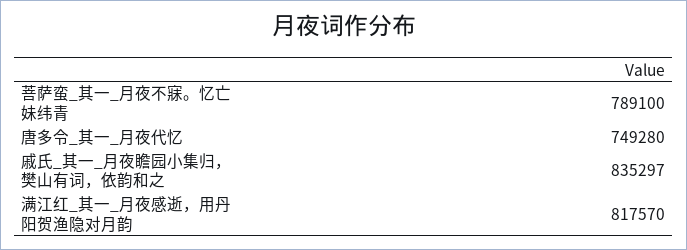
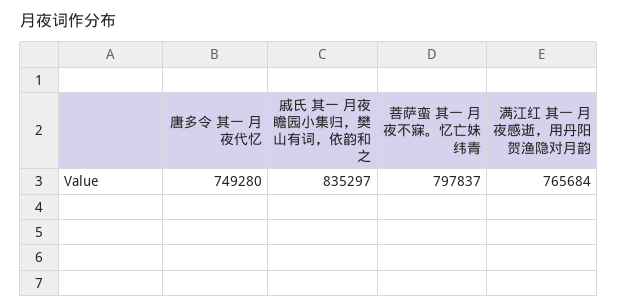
  {
-   "菩萨蛮_其一_月夜不寐。忆亡妹纬青": 789100,
+   "菩萨蛮_其一_月夜不寐。忆亡妹纬青": 797837,
    "唐多令_其一_月夜代忆": 749280,
    "戚氏_其一_月夜瞻园小集归，樊山有词，依韵和之": 835297,
-   "满江红_其一_月夜感逝，用丹阳贺渔隐对月韵": 817570
+   "满江红_其一_月夜感逝，用丹阳贺渔隐对月韵": 765684
  }

